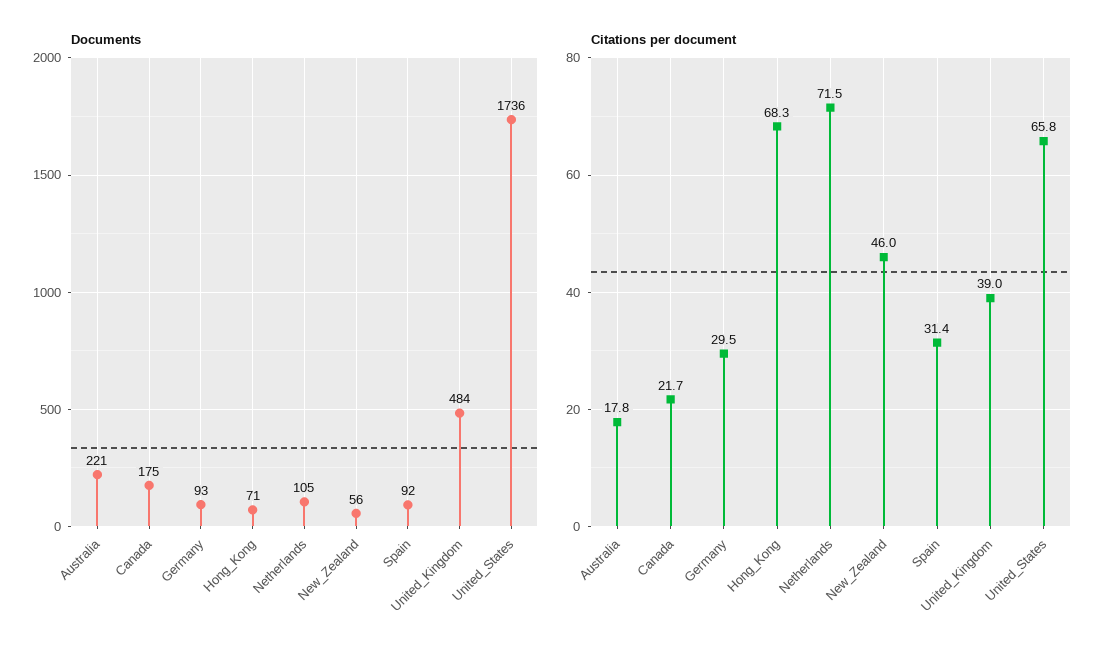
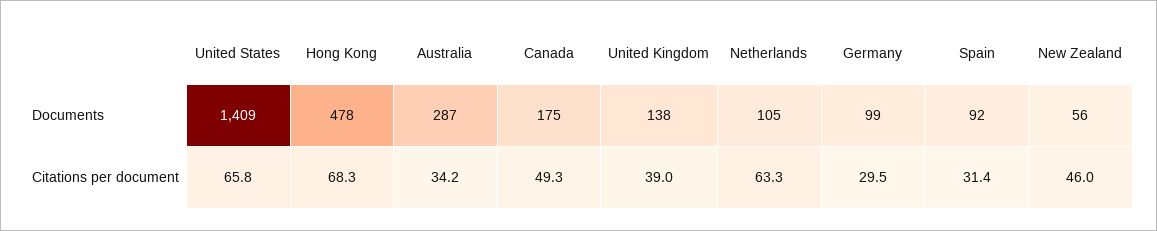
  {
    "Documents": {
-     "Australia": 221,
+     "Australia": 287,
      "Canada": 175,
-     "Germany": 93,
+     "Germany": 99,
-     "Hong_Kong": 71,
+     "Hong_Kong": 478,
      "Netherlands": 105,
      "New_Zealand": 56,
      "Spain": 92,
-     "United_Kingdom": 484,
+     "United_Kingdom": 138,
-     "United_States": 1736
+     "United_States": 1409
    },
    "Citations per document": {
-     "Australia": 17.8,
+     "Australia": 34.2,
-     "Canada": 21.7,
+     "Canada": 49.3,
      "Germany": 29.5,
      "Hong_Kong": 68.3,
-     "Netherlands": 71.5,
+     "Netherlands": 63.3,
      "New_Zealand": 46,
      "Spain": 31.4,
      "United_Kingdom": 39,
      "United_States": 65.8
    }
  }

